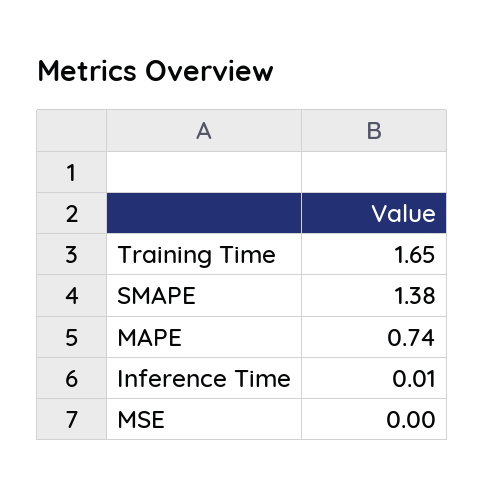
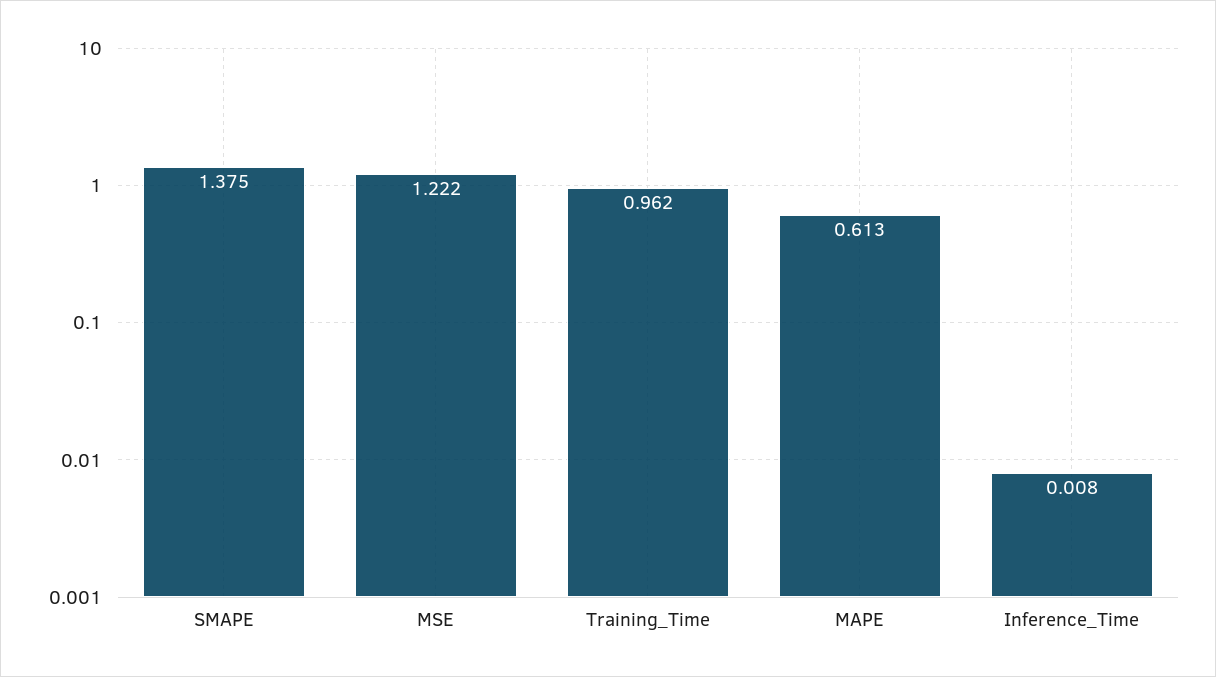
  {
-   "Training Time": 1.65,
+   "Training Time": 0.962,
    "SMAPE": 1.375,
-   "MAPE": 0.74,
+   "MAPE": 0.613,
    "Inference Time": 0.008,
-   "MSE": 0
+   "MSE": 1.222
  }

